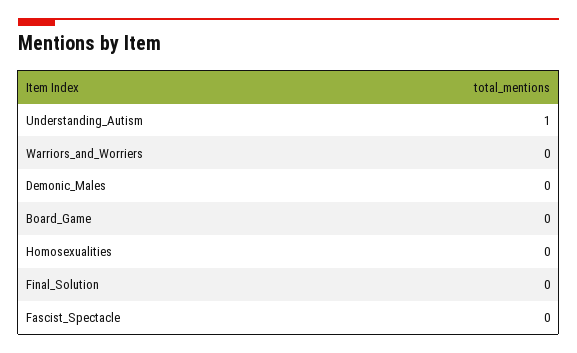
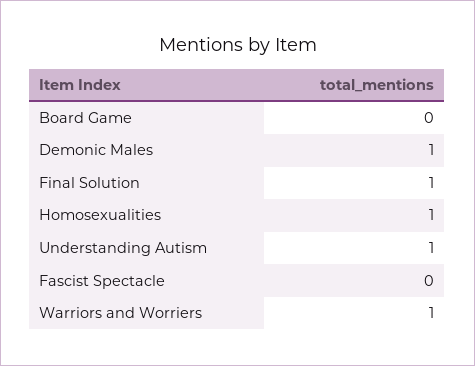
  {
    "Understanding_Autism": 1,
-   "Warriors_and_Worriers": 0,
+   "Warriors_and_Worriers": 1,
-   "Demonic_Males": 0,
+   "Demonic_Males": 1,
    "Board_Game": 0,
-   "Homosexualities": 0,
+   "Homosexualities": 1,
-   "Final_Solution": 0,
+   "Final_Solution": 1,
    "Fascist_Spectacle": 0
  }

